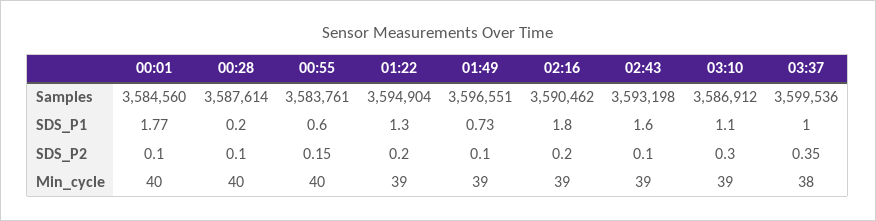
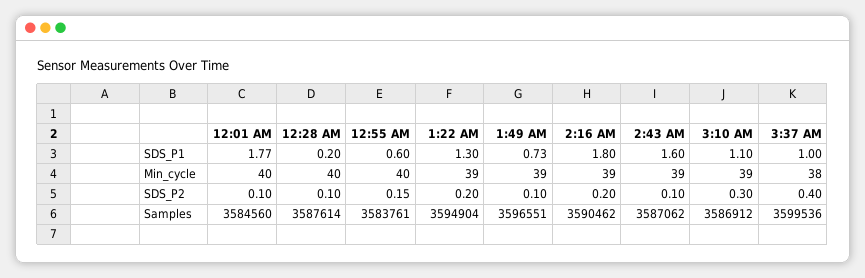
  {
    "00:01": {
      "Samples": 3584560,
      "SDS_P1": 1.77,
      "SDS_P2": 0.1,
      "Min_cycle": 40
    },
    "00:28": {
      "Samples": 3587614,
      "SDS_P1": 0.2,
      "SDS_P2": 0.1,
      "Min_cycle": 40
    },
    "00:55": {
      "Samples": 3583761,
      "SDS_P1": 0.6,
      "SDS_P2": 0.15,
      "Min_cycle": 40
    },
    "01:22": {
      "Samples": 3594904,
      "SDS_P1": 1.3,
      "SDS_P2": 0.2,
      "Min_cycle": 39
    },
    "01:49": {
      "Samples": 3596551,
      "SDS_P1": 0.73,
      "SDS_P2": 0.1,
      "Min_cycle": 39
    },
    "02:16": {
      "Samples": 3590462,
      "SDS_P1": 1.8,
      "SDS_P2": 0.2,
      "Min_cycle": 39
    },
    "02:43": {
-     "Samples": 3593198,
+     "Samples": 3587062,
      "SDS_P1": 1.6,
      "SDS_P2": 0.1,
      "Min_cycle": 39
    },
    "03:10": {
      "Samples": 3586912,
      "SDS_P1": 1.1,
      "SDS_P2": 0.3,
      "Min_cycle": 39
    },
    "03:37": {
      "Samples": 3599536,
      "SDS_P1": 1,
-     "SDS_P2": 0.35,
+     "SDS_P2": 0.4,
      "Min_cycle": 38
    }
  }

